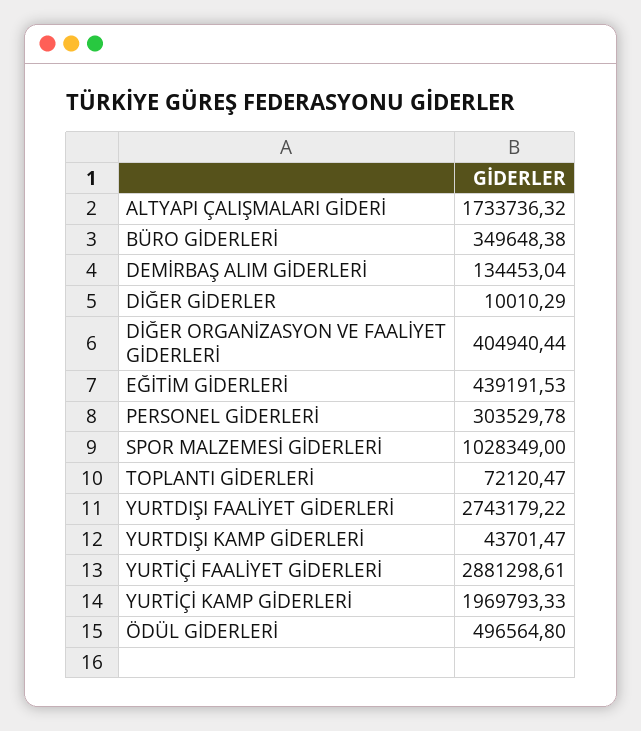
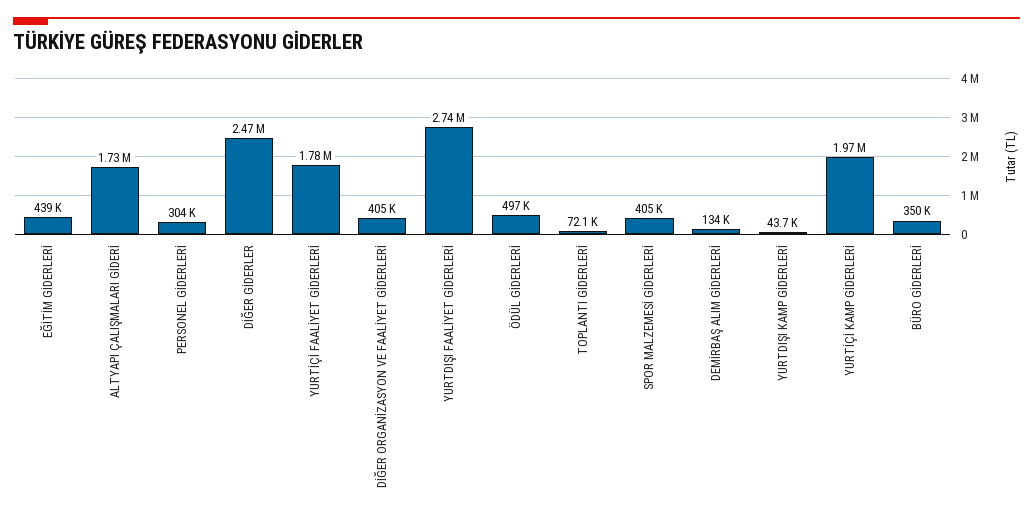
  {
    "ALTYAPI ÇALIŞMALARI GİDERİ": 1733736.32,
    "BÜRO GİDERLERİ": 349648.38,
    "DEMİRBAŞ ALIM GİDERLERİ": 134453.04,
-   "DİĞER GİDERLER": 10010.29,
+   "DİĞER GİDERLER": 2470000,
    "DİĞER ORGANİZASYON VE FAALİYET GİDERLERİ": 404940.44,
    "EĞİTİM GİDERLERİ": 439191.53,
    "PERSONEL GİDERLERİ": 303529.78,
-   "SPOR MALZEMESİ GİDERLERİ": 1028349,
+   "SPOR MALZEMESİ GİDERLERİ": 405000,
    "TOPLANTI GİDERLERİ": 72120.47,
    "YURTDIŞI FAALİYET GİDERLERİ": 2743179.22,
    "YURTDIŞI KAMP GİDERLERİ": 43701.47,
-   "YURTİÇİ FAALİYET GİDERLERİ": 2881298.61,
+   "YURTİÇİ FAALİYET GİDERLERİ": 1780000,
    "YURTİÇİ KAMP GİDERLERİ": 1969793.33,
    "ÖDÜL GİDERLERİ": 496564.8
  }

